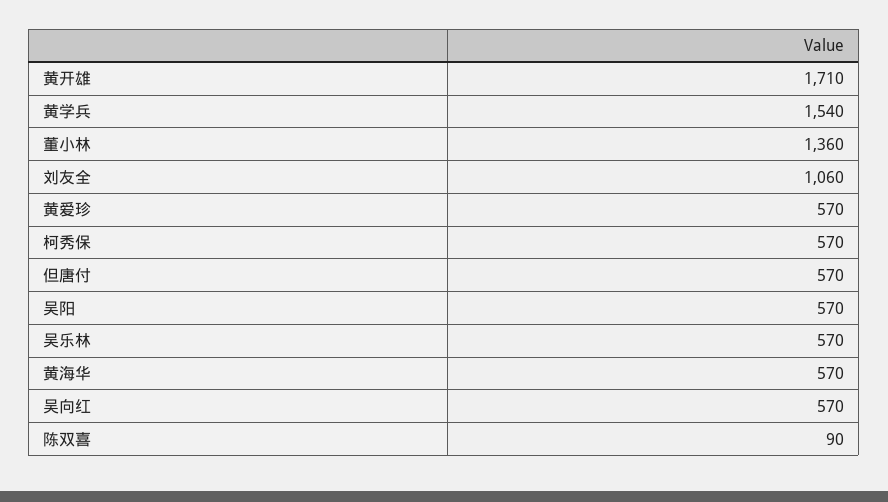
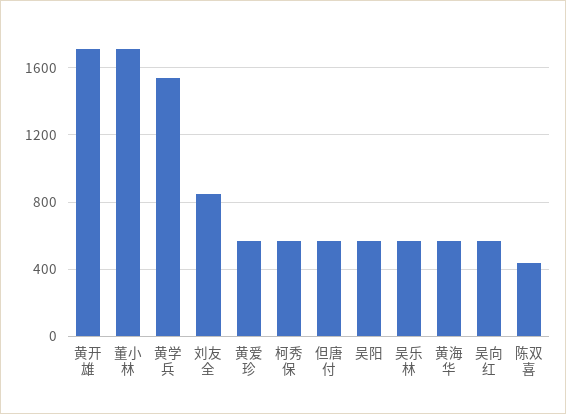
  {
    "黄开雄": 1710,
    "黄学兵": 1540,
-   "董小林": 1360,
+   "董小林": 1700,
-   "刘友全": 1060,
+   "刘友全": 850,
    "黄爱珍": 570,
    "柯秀保": 570,
    "但唐付": 570,
    "吴阳": 570,
    "吴乐林": 570,
    "黄海华": 570,
    "吴向红": 570,
-   "陈双喜": 90
+   "陈双喜": 450
  }

